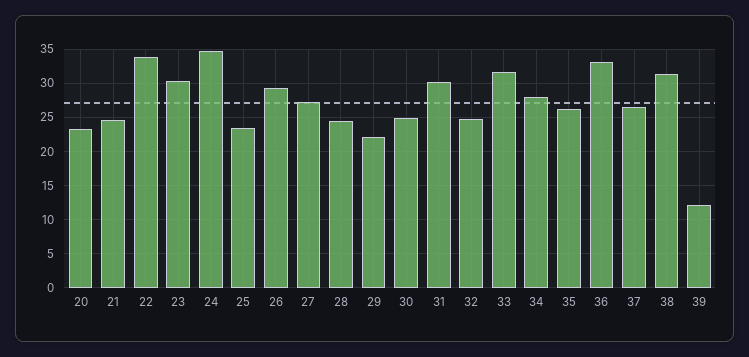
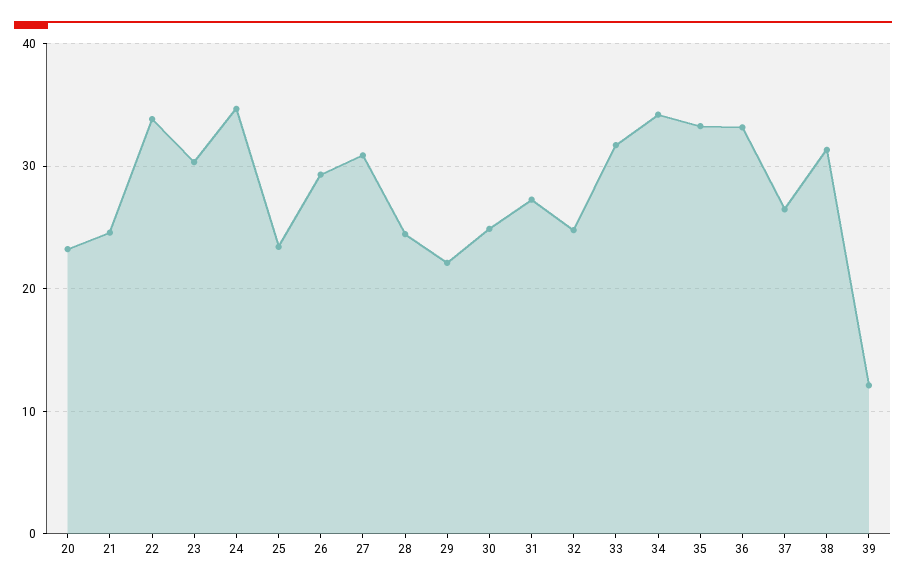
  {
    "20": 23,
    "21": 25,
    "22": 34,
    "23": 30,
    "24": 35,
    "25": 23,
    "26": 29,
-   "27": 27,
+   "27": 31,
    "28": 24,
    "29": 22,
    "30": 25,
-   "31": 30,
+   "31": 27,
    "32": 25,
    "33": 32,
-   "34": 28,
+   "34": 34,
-   "35": 26,
+   "35": 33,
    "36": 33,
    "37": 26,
    "38": 31,
    "39": 12
  }

